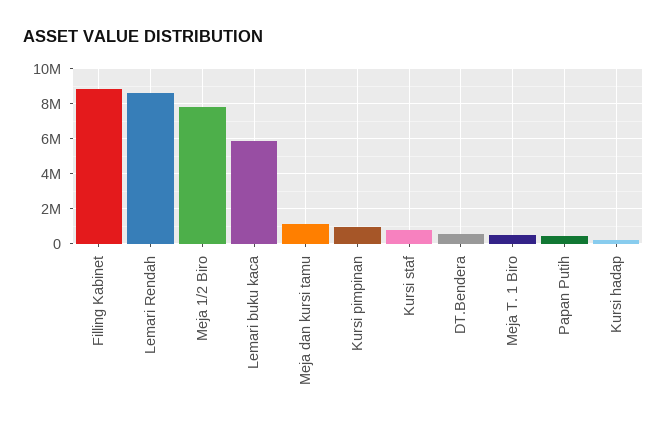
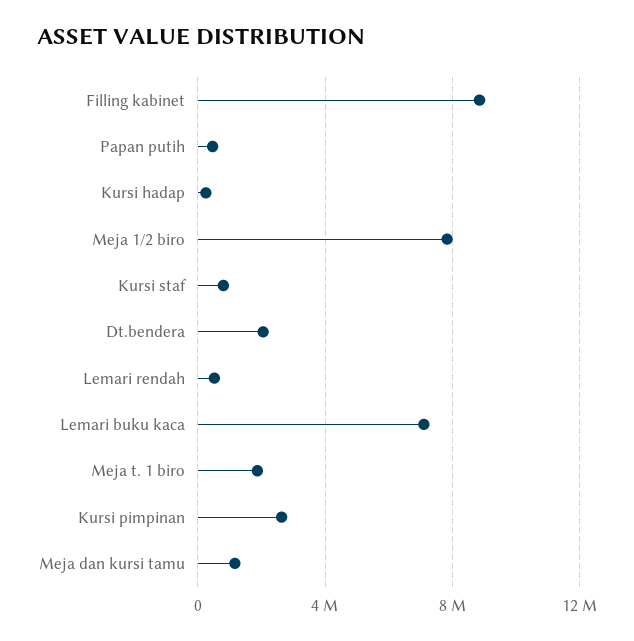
  {
    "Filling Kabinet": 9000000,
-   "Lemari Rendah": 8500000,
+   "Lemari Rendah": 500000,
    "Meja 1/2 Biro": 8000000,
-   "Lemari buku kaca": 6000000,
+   "Lemari buku kaca": 7000000,
    "Meja dan kursi tamu": 1000000,
-   "Kursi pimpinan": 1000000,
+   "Kursi pimpinan": 2500000,
    "Kursi staf": 1000000,
-   "DT.Bendera": 500000,
+   "DT.Bendera": 2000000,
-   "Meja T. 1 Biro": 500000,
+   "Meja T. 1 Biro": 2000000,
    "Papan Putih": 500000,
    "Kursi hadap": 500000
  }

